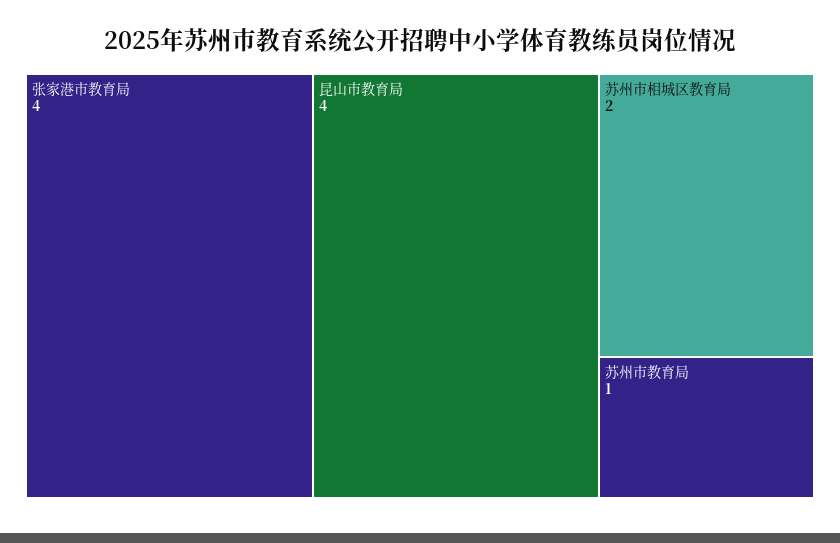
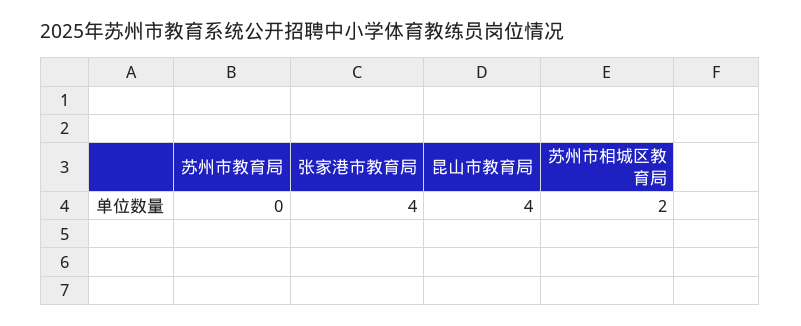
  {
    "张家港市教育局": 4,
    "昆山市教育局": 4,
    "苏州市相城区教育局": 2,
-   "苏州市教育局": 1
+   "苏州市教育局": 0
  }

